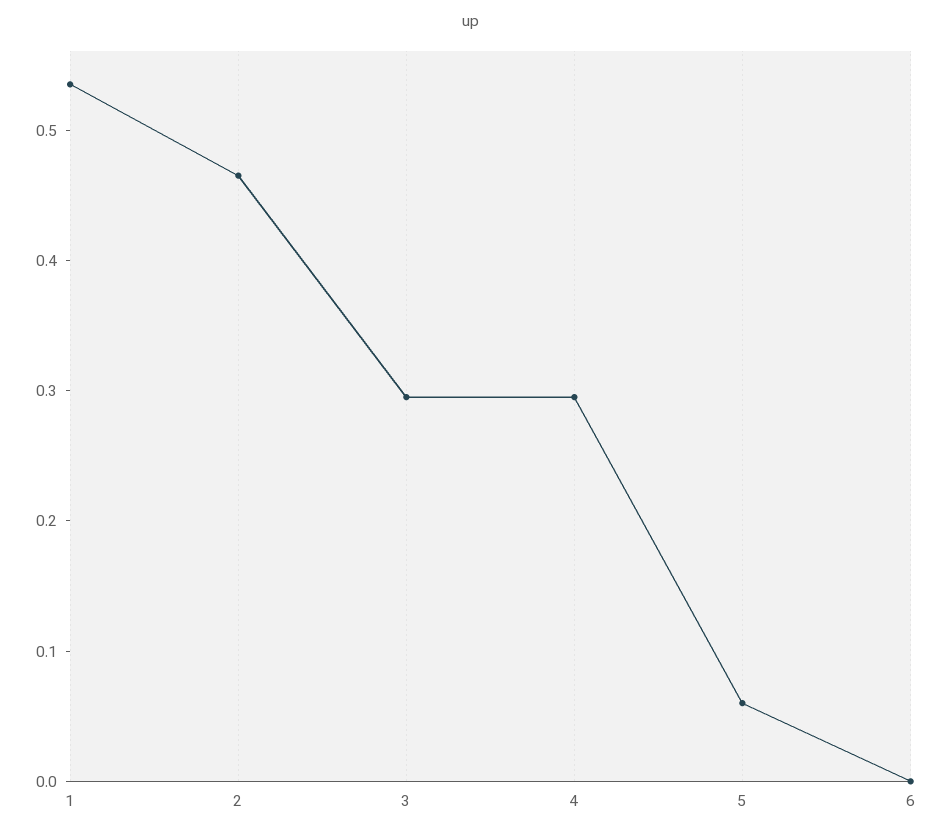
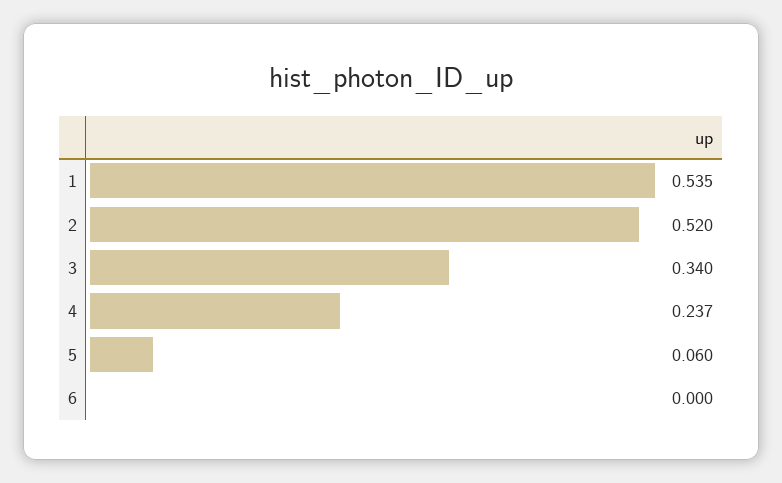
  {
    "1": 0.535,
-   "2": 0.46,
+   "2": 0.52,
-   "3": 0.3,
+   "3": 0.34,
-   "4": 0.3,
+   "4": 0.237,
    "5": 0.06,
    "6": 0
  }

